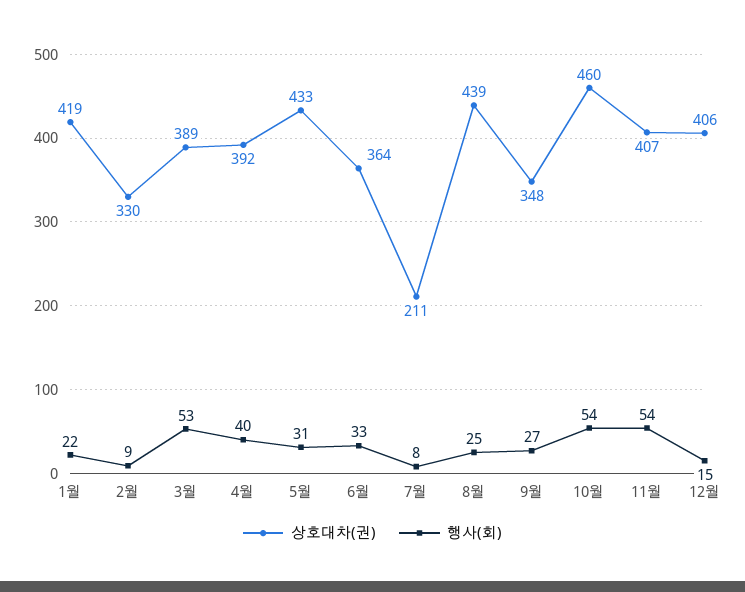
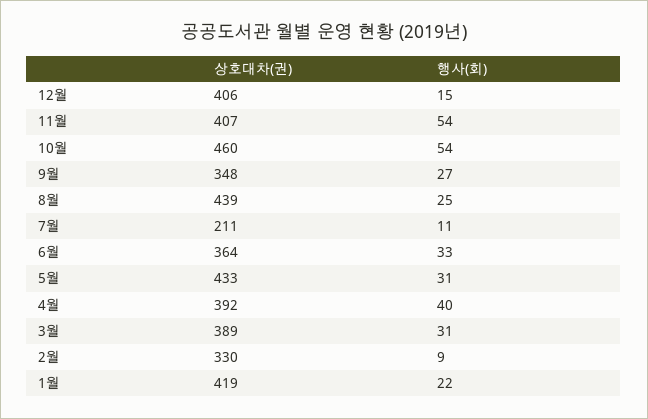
  {
    "상호대차(권)": {
      "1월": 419,
      "2월": 330,
      "3월": 389,
      "4월": 392,
      "5월": 433,
      "6월": 364,
      "7월": 211,
      "8월": 439,
      "9월": 348,
      "10월": 460,
      "11월": 407,
      "12월": 406
    },
    "행사(회)": {
      "1월": 22,
      "2월": 9,
-     "3월": 53,
+     "3월": 31,
      "4월": 40,
      "5월": 31,
      "6월": 33,
-     "7월": 8,
+     "7월": 11,
      "8월": 25,
      "9월": 27,
      "10월": 54,
      "11월": 54,
      "12월": 15
    }
  }

